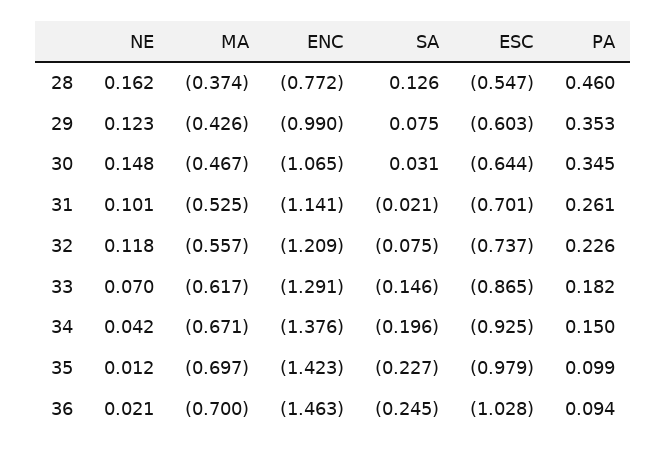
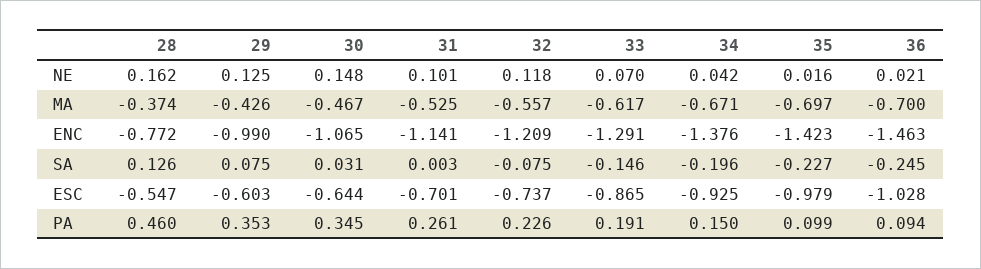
  {
    "NE": {
      "28": 0.162,
-     "29": 0.123,
+     "29": 0.125,
      "30": 0.148,
      "31": 0.101,
      "32": 0.118,
      "33": 0.07,
      "34": 0.042,
-     "35": 0.012,
+     "35": 0.016,
      "36": 0.021
    },
    "MA": {
      "28": -0.374,
      "29": -0.426,
      "30": -0.467,
      "31": -0.525,
      "32": -0.557,
      "33": -0.617,
      "34": -0.671,
      "35": -0.697,
      "36": -0.7
    },
    "ENC": {
      "28": -0.772,
      "29": -0.99,
      "30": -1.065,
      "31": -1.141,
      "32": -1.209,
      "33": -1.291,
      "34": -1.376,
      "35": -1.423,
      "36": -1.463
    },
    "SA": {
      "28": 0.126,
      "29": 0.075,
      "30": 0.031,
-     "31": -0.021,
+     "31": 0.003,
      "32": -0.075,
      "33": -0.146,
      "34": -0.196,
      "35": -0.227,
      "36": -0.245
    },
    "ESC": {
      "28": -0.547,
      "29": -0.603,
      "30": -0.644,
      "31": -0.701,
      "32": -0.737,
      "33": -0.865,
      "34": -0.925,
      "35": -0.979,
      "36": -1.028
    },
    "PA": {
      "28": 0.46,
      "29": 0.353,
      "30": 0.345,
      "31": 0.261,
      "32": 0.226,
-     "33": 0.182,
+     "33": 0.191,
      "34": 0.15,
      "35": 0.099,
      "36": 0.094
    }
  }

